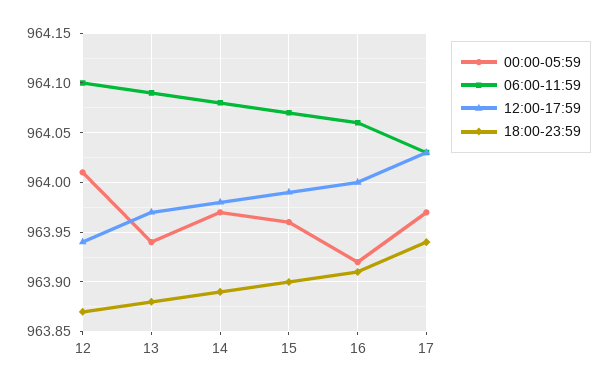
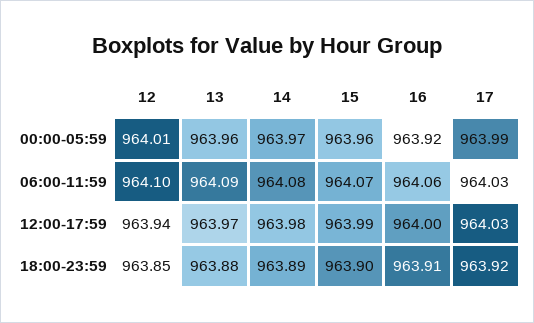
  {
    "00:00-05:59": {
      "12": 964.01,
-     "13": 963.94,
+     "13": 963.96,
      "14": 963.97,
      "15": 963.96,
      "16": 963.92,
-     "17": 963.97
+     "17": 963.99
    },
    "06:00-11:59": {
      "12": 964.1,
      "13": 964.09,
      "14": 964.08,
      "15": 964.07,
      "16": 964.06,
      "17": 964.03
    },
    "12:00-17:59": {
      "12": 963.94,
      "13": 963.97,
      "14": 963.98,
      "15": 963.99,
      "16": 964,
      "17": 964.03
    },
    "18:00-23:59": {
-     "12": 963.87,
+     "12": 963.85,
      "13": 963.88,
      "14": 963.89,
      "15": 963.9,
      "16": 963.91,
-     "17": 963.94
+     "17": 963.92
    }
  }

